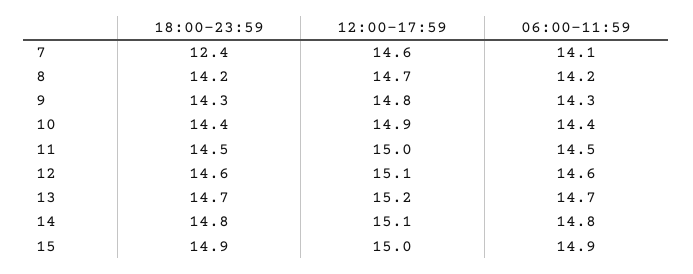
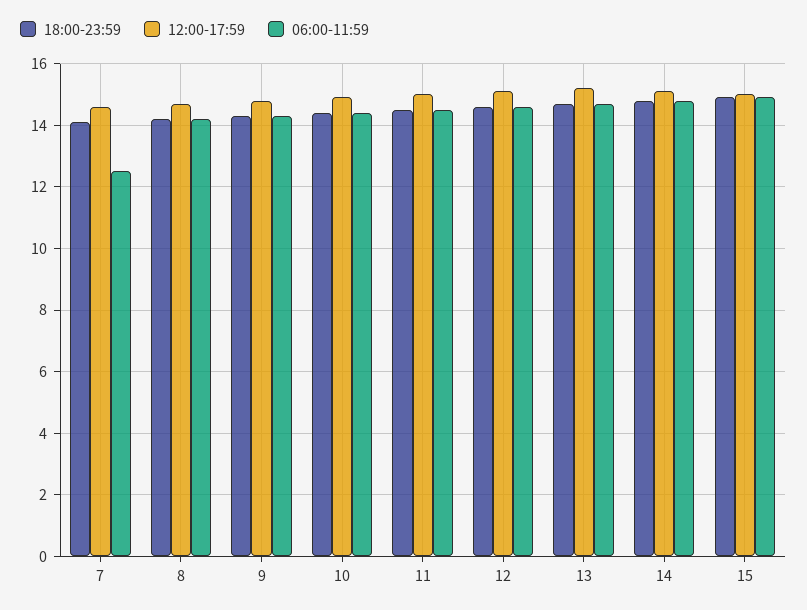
  {
    "18:00-23:59": {
-     "7": 12.4,
+     "7": 14,
      "8": 14.2,
      "9": 14.3,
      "10": 14.4,
      "11": 14.5,
      "12": 14.6,
      "13": 14.7,
      "14": 14.8,
      "15": 14.9
    },
    "12:00-17:59": {
      "7": 14.6,
      "8": 14.7,
      "9": 14.8,
      "10": 14.9,
      "11": 15,
      "12": 15.1,
      "13": 15.2,
      "14": 15.1,
      "15": 15
    },
    "06:00-11:59": {
-     "7": 14.1,
+     "7": 12.5,
      "8": 14.2,
      "9": 14.3,
      "10": 14.4,
      "11": 14.5,
      "12": 14.6,
      "13": 14.7,
      "14": 14.8,
      "15": 14.9
    }
  }

